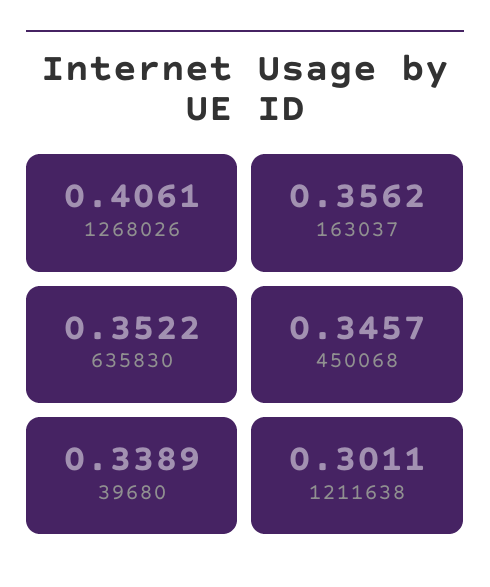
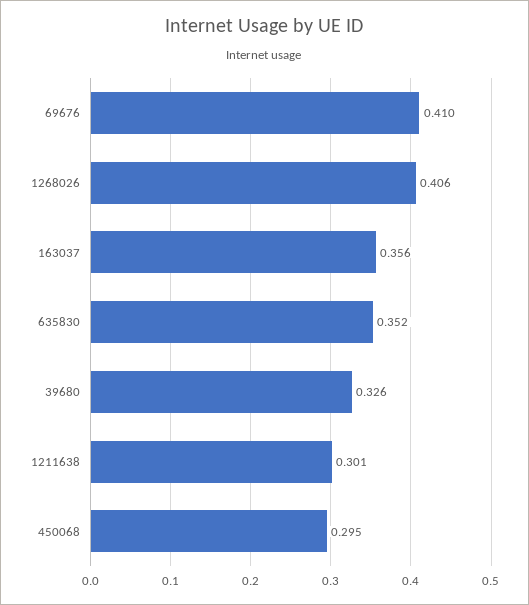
  {
    "1268026": 0.4061,
    "163037": 0.3562,
    "635830": 0.3522,
-   "450068": 0.3457,
+   "450068": 0.295,
-   "39680": 0.3389,
+   "39680": 0.326,
-   "1211638": 0.3011
+   "1211638": 0.3011,
+   "69676": 0.41
  }

